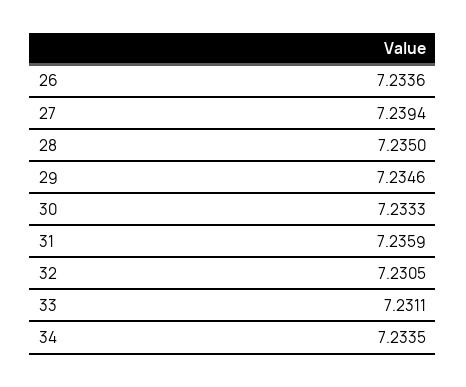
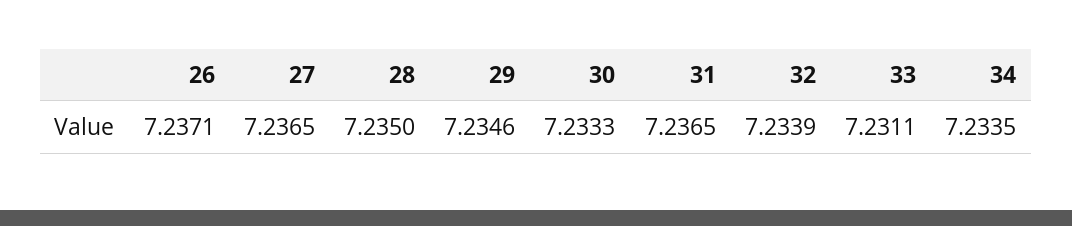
  {
-   "26": 7.2336,
+   "26": 7.2371,
-   "27": 7.2394,
+   "27": 7.2365,
    "28": 7.235,
    "29": 7.2346,
    "30": 7.2333,
-   "31": 7.2359,
+   "31": 7.2365,
-   "32": 7.2305,
+   "32": 7.2339,
    "33": 7.2311,
    "34": 7.2335
  }

